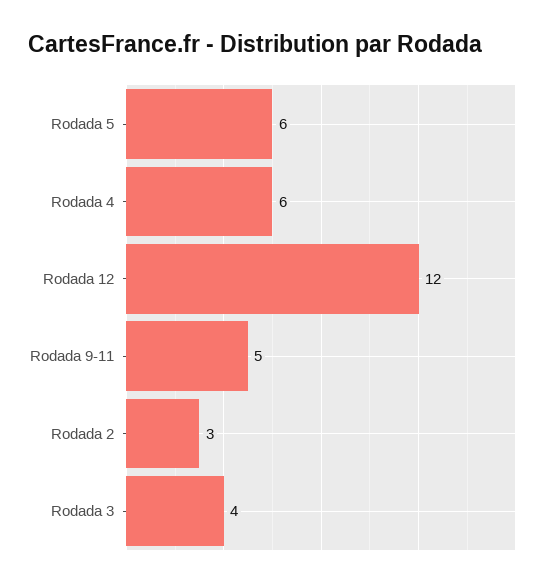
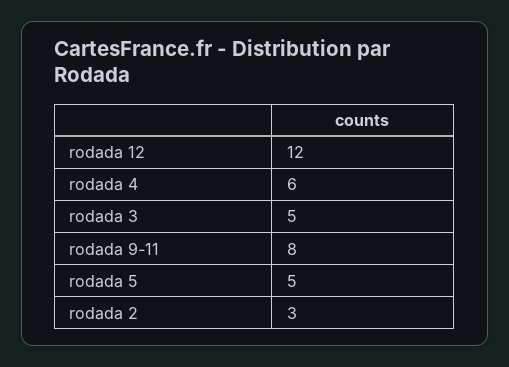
  {
-   "Rodada 5": 6,
+   "Rodada 5": 5,
    "Rodada 4": 6,
    "Rodada 12": 12,
-   "Rodada 9-11": 5,
+   "Rodada 9-11": 8,
    "Rodada 2": 3,
-   "Rodada 3": 4
+   "Rodada 3": 5
  }

